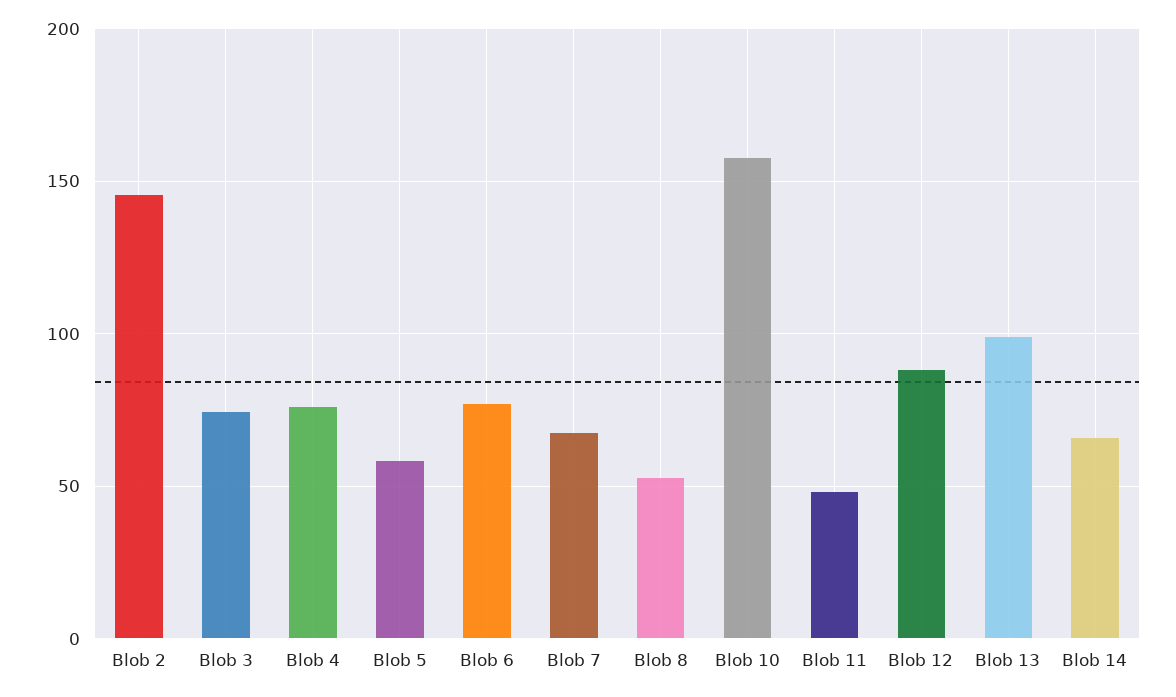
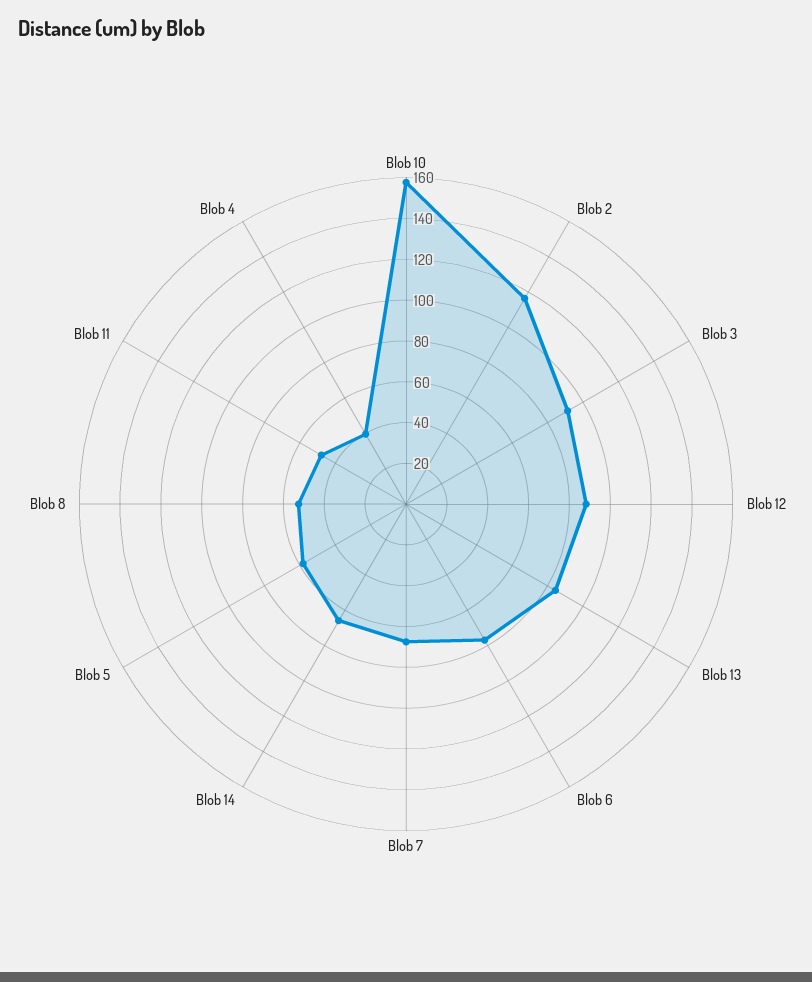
  {
-   "Blob 2": 145,
+   "Blob 2": 115,
-   "Blob 3": 75,
+   "Blob 3": 90,
-   "Blob 4": 75,
+   "Blob 4": 40,
    "Blob 5": 60,
    "Blob 6": 75,
    "Blob 7": 70,
    "Blob 8": 55,
    "Blob 10": 160,
    "Blob 11": 50,
    "Blob 12": 90,
-   "Blob 13": 100,
+   "Blob 13": 85,
    "Blob 14": 65
  }

